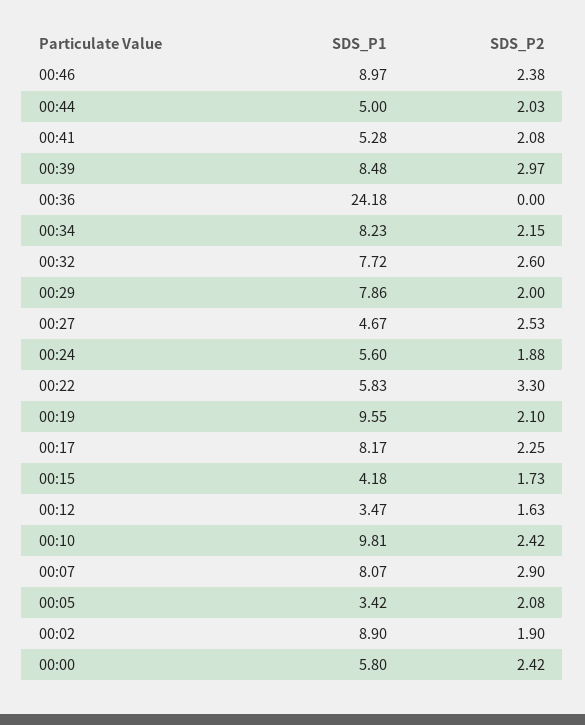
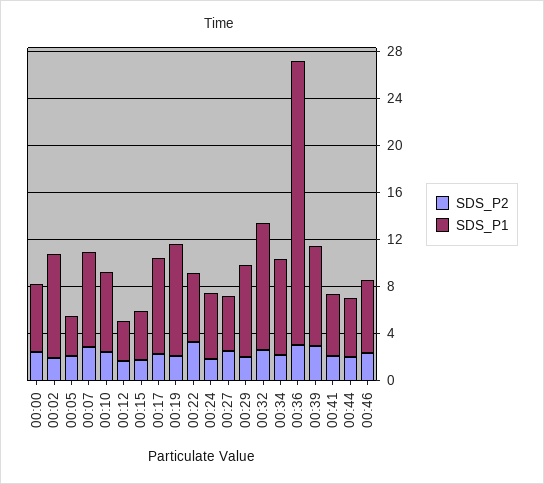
  {
    "SDS_P1": {
-     "00:46": 8.97,
+     "00:46": 6,
      "00:44": 5,
      "00:41": 5.28,
      "00:39": 8.48,
      "00:36": 24.18,
      "00:34": 8.23,
-     "00:32": 7.72,
+     "00:32": 11,
      "00:29": 7.86,
      "00:27": 4.67,
      "00:24": 5.6,
      "00:22": 5.83,
      "00:19": 9.55,
      "00:17": 8.17,
      "00:15": 4.18,
      "00:12": 3.47,
-     "00:10": 9.81,
+     "00:10": 7,
      "00:07": 8.07,
      "00:05": 3.42,
      "00:02": 8.9,
      "00:00": 5.8
    },
    "SDS_P2": {
      "00:46": 2.38,
      "00:44": 2.03,
      "00:41": 2.08,
      "00:39": 2.97,
-     "00:36": 0,
+     "00:36": 3,
      "00:34": 2.15,
      "00:32": 2.6,
      "00:29": 2,
      "00:27": 2.53,
      "00:24": 1.88,
      "00:22": 3.3,
      "00:19": 2.1,
      "00:17": 2.25,
      "00:15": 1.73,
      "00:12": 1.63,
      "00:10": 2.42,
      "00:07": 2.9,
      "00:05": 2.08,
      "00:02": 1.9,
      "00:00": 2.42
    }
  }

